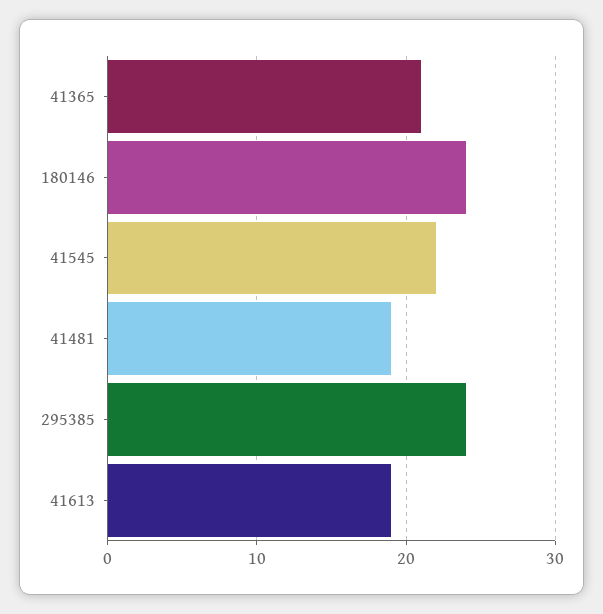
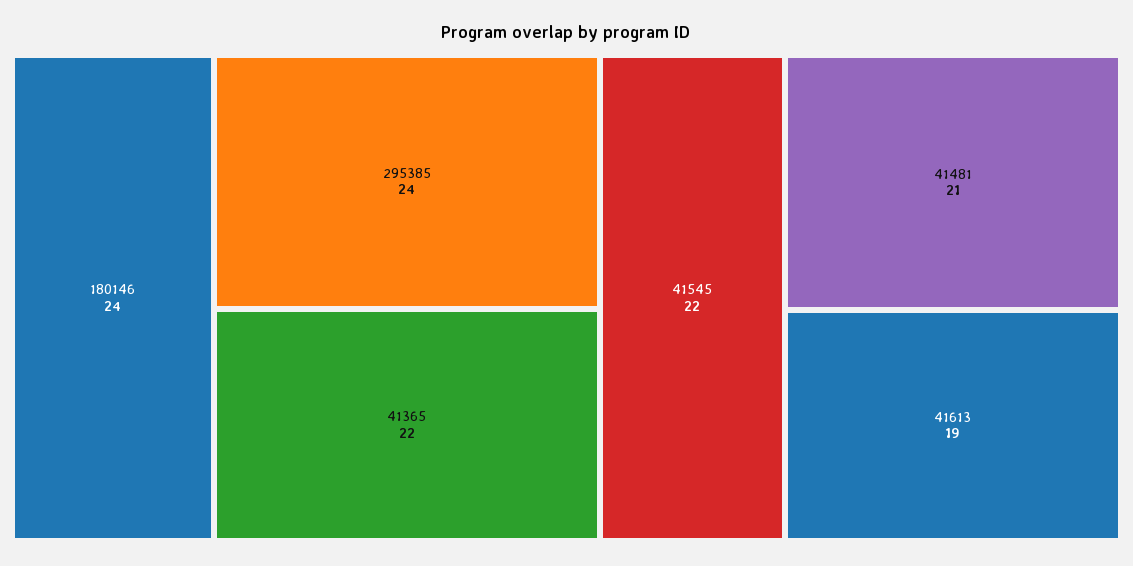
  {
-   "41365": 21,
+   "41365": 22,
    "180146": 24,
    "41545": 22,
-   "41481": 19,
+   "41481": 21,
    "295385": 24,
    "41613": 19
  }

